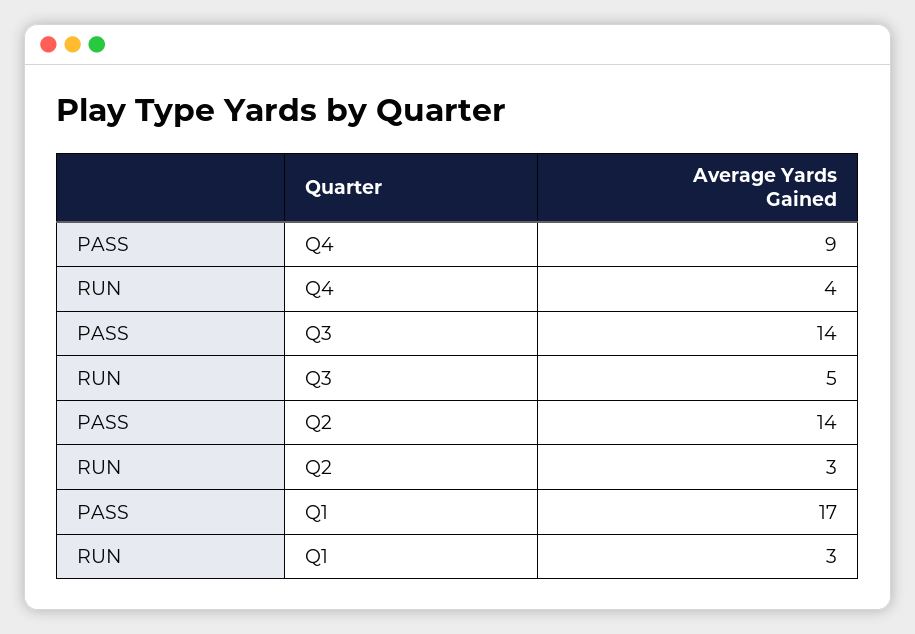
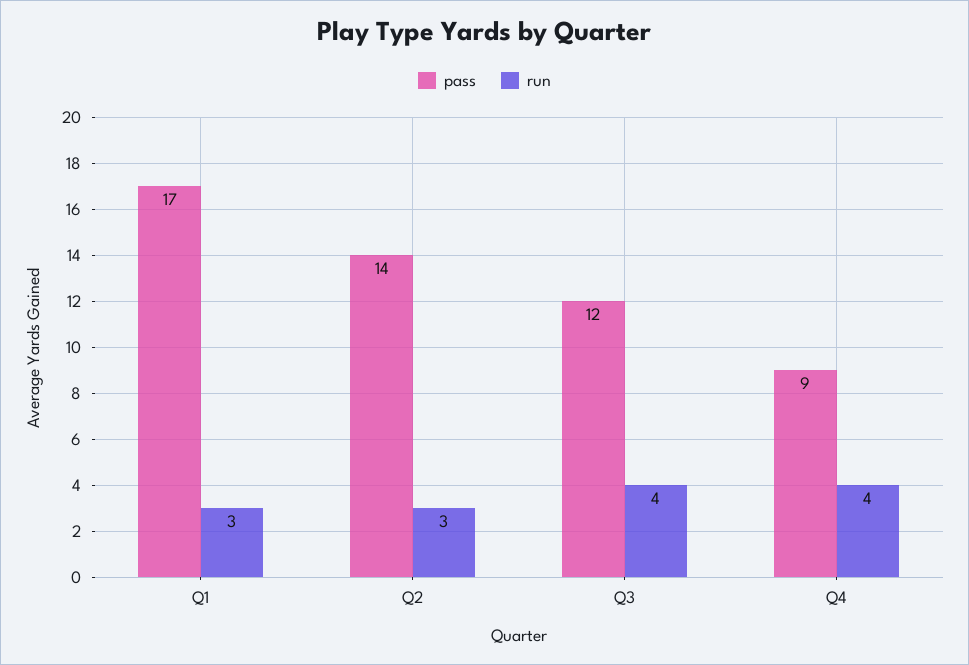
  {
    "PASS": {
      "Q4": 9,
-     "Q3": 14,
+     "Q3": 12,
      "Q2": 14,
      "Q1": 17
    },
    "RUN": {
      "Q4": 4,
-     "Q3": 5,
+     "Q3": 4,
      "Q2": 3,
      "Q1": 3
    }
  }

